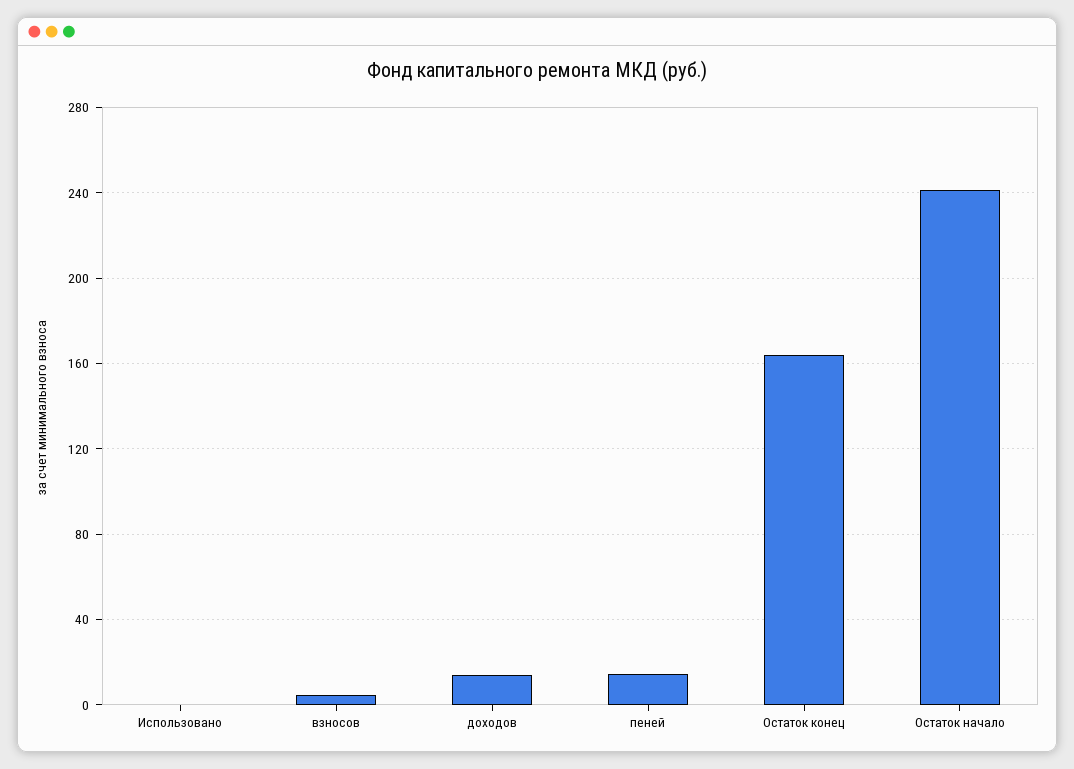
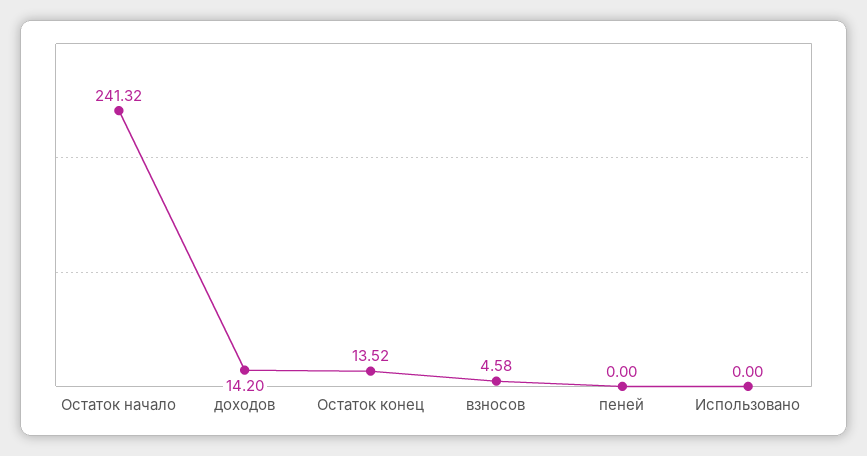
  {
    "Использовано": 0,
    "взносов": 4.58,
    "доходов": 14.2,
-   "пеней": 15,
+   "пеней": 0,
-   "Остаток конец": 165,
+   "Остаток конец": 13.52,
    "Остаток начало": 241.32
  }

